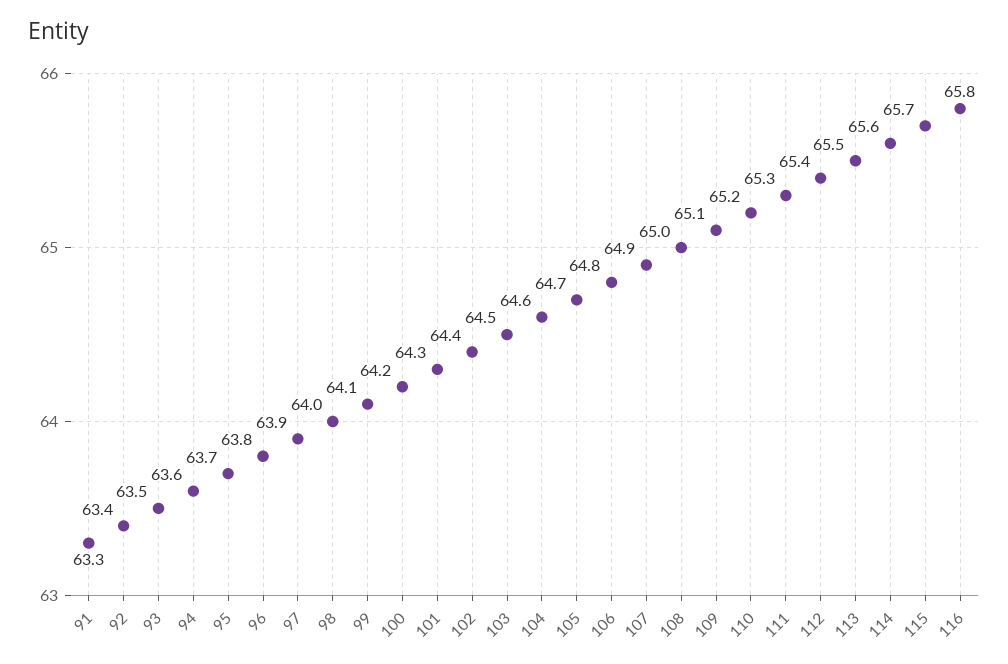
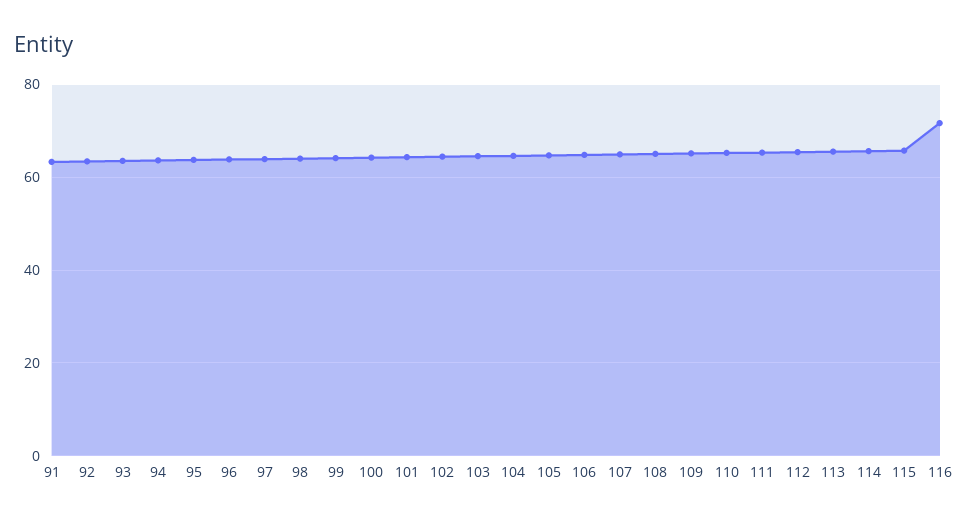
  {
    "91": 63.3,
    "92": 63.4,
    "93": 63.5,
    "94": 63.6,
    "95": 63.7,
    "96": 63.8,
    "97": 63.9,
    "98": 64,
    "99": 64.1,
    "100": 64.2,
    "101": 64.3,
    "102": 64.4,
    "103": 64.5,
    "104": 64.6,
    "105": 64.7,
    "106": 64.8,
    "107": 64.9,
    "108": 65,
    "109": 65.1,
    "110": 65.2,
    "111": 65.3,
    "112": 65.4,
    "113": 65.5,
    "114": 65.6,
    "115": 65.7,
-   "116": 65.8
+   "116": 72
  }

